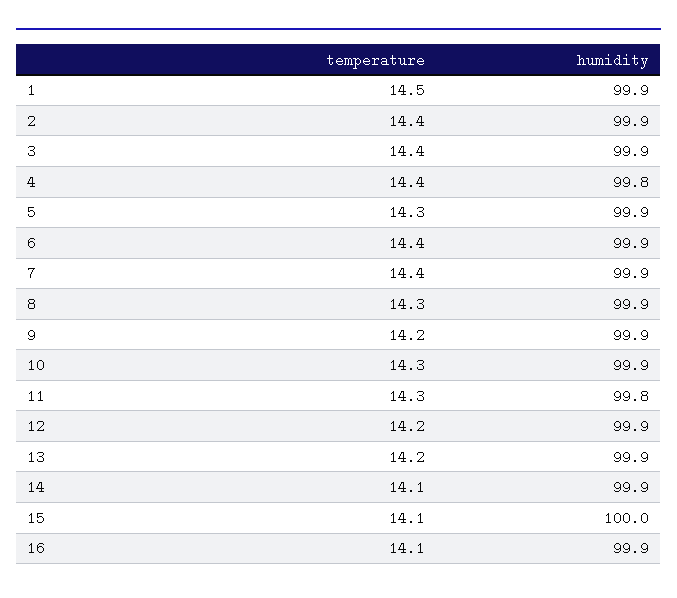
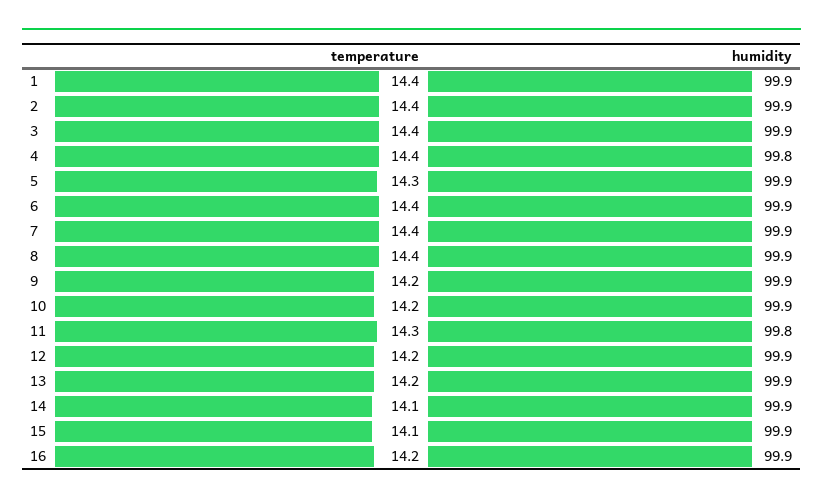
  {
    "temperature": {
-     "1": 14.5,
+     "1": 14.4,
      "2": 14.4,
      "3": 14.4,
      "4": 14.4,
      "5": 14.3,
      "6": 14.4,
      "7": 14.4,
-     "8": 14.3,
+     "8": 14.4,
      "9": 14.2,
-     "10": 14.3,
+     "10": 14.2,
      "11": 14.3,
      "12": 14.2,
      "13": 14.2,
      "14": 14.1,
      "15": 14.1,
-     "16": 14.1
+     "16": 14.2
    },
    "humidity": {
      "1": 99.9,
      "2": 99.9,
      "3": 99.9,
      "4": 99.8,
      "5": 99.9,
      "6": 99.9,
      "7": 99.9,
      "8": 99.9,
      "9": 99.9,
      "10": 99.9,
      "11": 99.8,
      "12": 99.9,
      "13": 99.9,
      "14": 99.9,
-     "15": 100,
+     "15": 99.9,
      "16": 99.9
    }
  }

